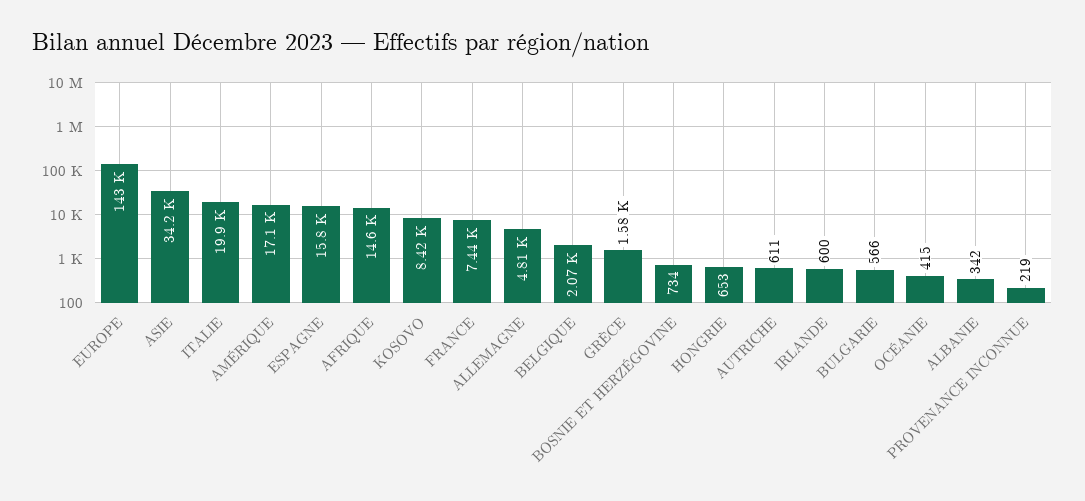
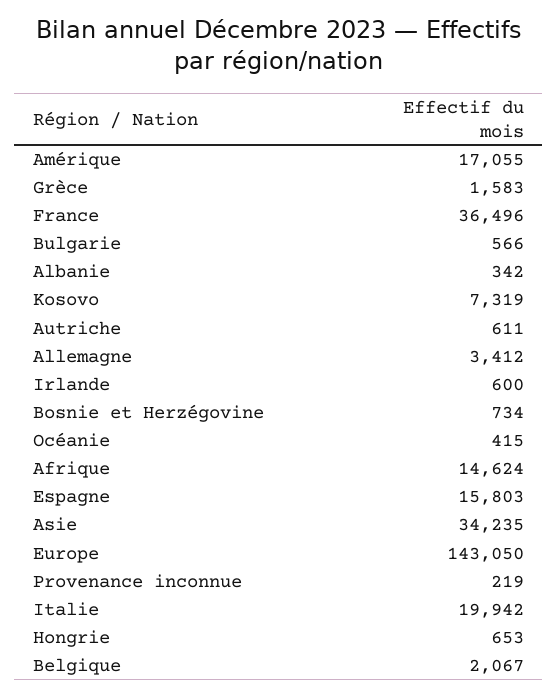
  {
    "EUROPE": 143050,
    "ASIE": 34235,
    "ITALIE": 19942,
    "AMÉRIQUE": 17055,
    "ESPAGNE": 15803,
    "AFRIQUE": 14624,
-   "KOSOVO": 8420,
+   "KOSOVO": 7319,
-   "FRANCE": 7440,
+   "FRANCE": 36496,
-   "ALLEMAGNE": 4810,
+   "ALLEMAGNE": 3412,
    "BELGIQUE": 2067,
    "GRÈCE": 1583,
    "BOSNIE ET HERZÉGOVINE": 734,
    "HONGRIE": 653,
    "AUTRICHE": 611,
    "IRLANDE": 600,
    "BULGARIE": 566,
    "OCÉANIE": 415,
    "ALBANIE": 342,
    "PROVENANCE INCONNUE": 219
  }

